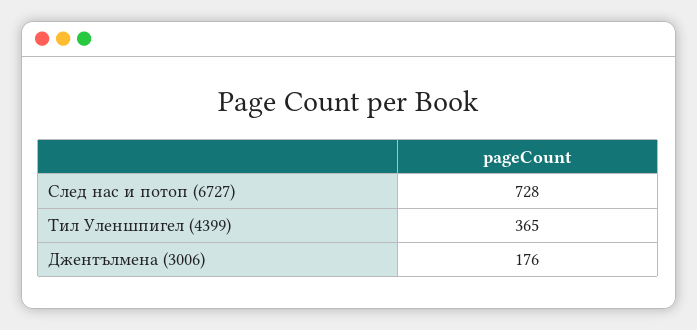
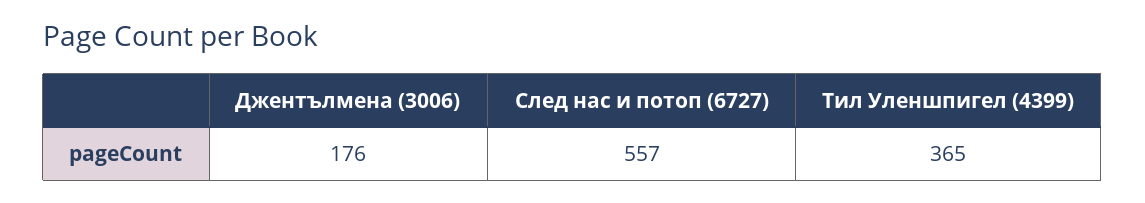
  {
-   "След нас и потоп (6727)": 728,
+   "След нас и потоп (6727)": 557,
    "Тил Уленшпигел (4399)": 365,
    "Джентълмена (3006)": 176
  }

